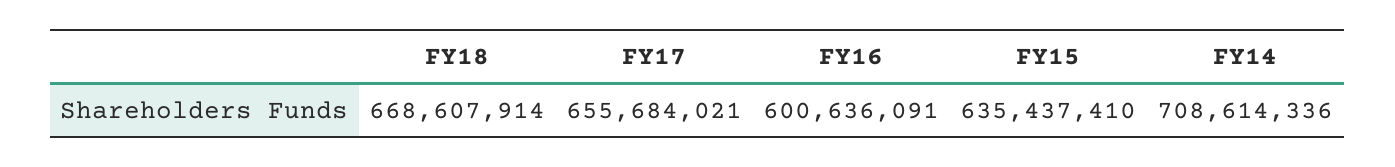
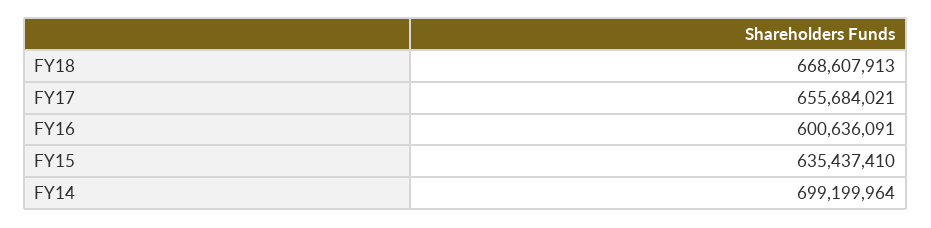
  {
-   "FY18": 668607914,
+   "FY18": 668607913,
    "FY17": 655684021,
    "FY16": 600636091,
    "FY15": 635437410,
-   "FY14": 708614336
+   "FY14": 699199964
  }

